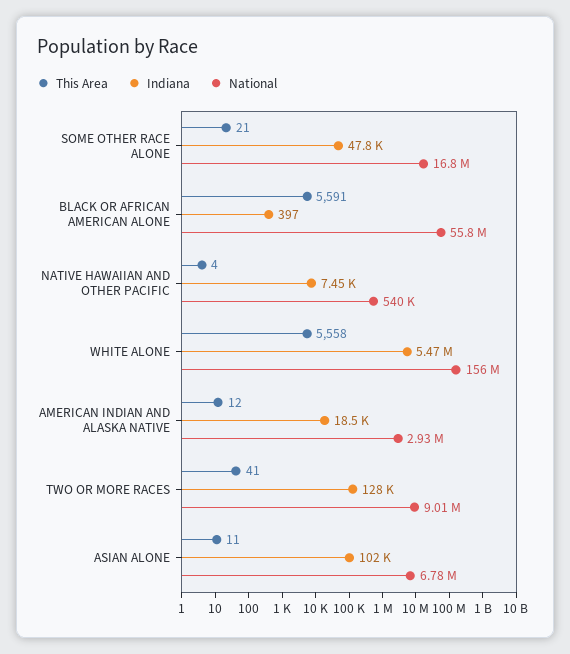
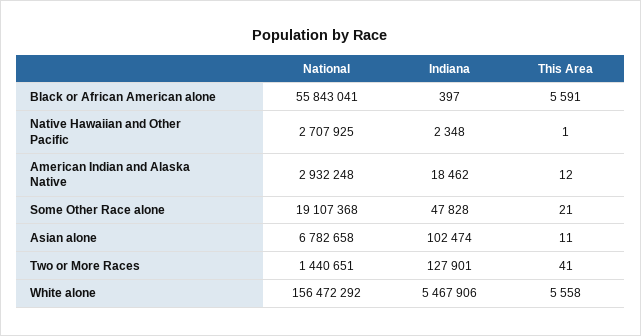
  {
    "This Area": {
      "SOME OTHER RACE ALONE": 21,
      "BLACK OR AFRICAN AMERICAN ALONE": 5591,
-     "NATIVE HAWAIIAN AND OTHER PACIFIC": 4,
+     "NATIVE HAWAIIAN AND OTHER PACIFIC": 1,
      "WHITE ALONE": 5558,
      "AMERICAN INDIAN AND ALASKA NATIVE": 12,
      "TWO OR MORE RACES": 41,
      "ASIAN ALONE": 11
    },
    "Indiana": {
      "SOME OTHER RACE ALONE": 47828,
      "BLACK OR AFRICAN AMERICAN ALONE": 397,
-     "NATIVE HAWAIIAN AND OTHER PACIFIC": 7450,
+     "NATIVE HAWAIIAN AND OTHER PACIFIC": 2348,
      "WHITE ALONE": 5467906,
      "AMERICAN INDIAN AND ALASKA NATIVE": 18462,
      "TWO OR MORE RACES": 127901,
      "ASIAN ALONE": 102474
    },
    "National": {
-     "SOME OTHER RACE ALONE": 16800000,
+     "SOME OTHER RACE ALONE": 19107368,
      "BLACK OR AFRICAN AMERICAN ALONE": 55843041,
-     "NATIVE HAWAIIAN AND OTHER PACIFIC": 540000,
+     "NATIVE HAWAIIAN AND OTHER PACIFIC": 2707925,
      "WHITE ALONE": 156472292,
      "AMERICAN INDIAN AND ALASKA NATIVE": 2932248,
-     "TWO OR MORE RACES": 9010000,
+     "TWO OR MORE RACES": 1440651,
      "ASIAN ALONE": 6782658
    }
  }

